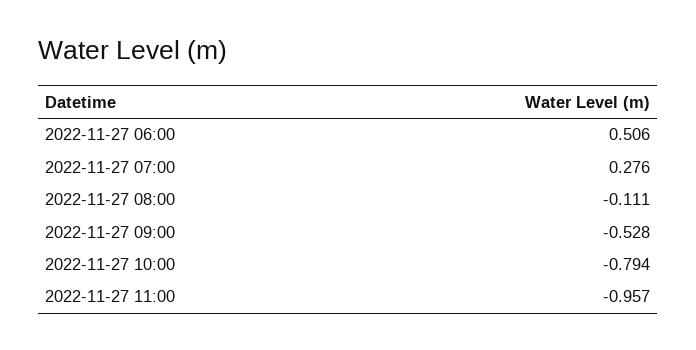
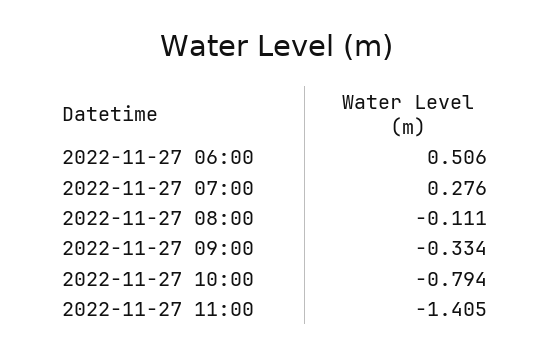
  {
    "2022-11-27 06:00": 0.506,
    "2022-11-27 07:00": 0.276,
    "2022-11-27 08:00": -0.111,
-   "2022-11-27 09:00": -0.528,
+   "2022-11-27 09:00": -0.334,
    "2022-11-27 10:00": -0.794,
-   "2022-11-27 11:00": -0.957
+   "2022-11-27 11:00": -1.405
  }

